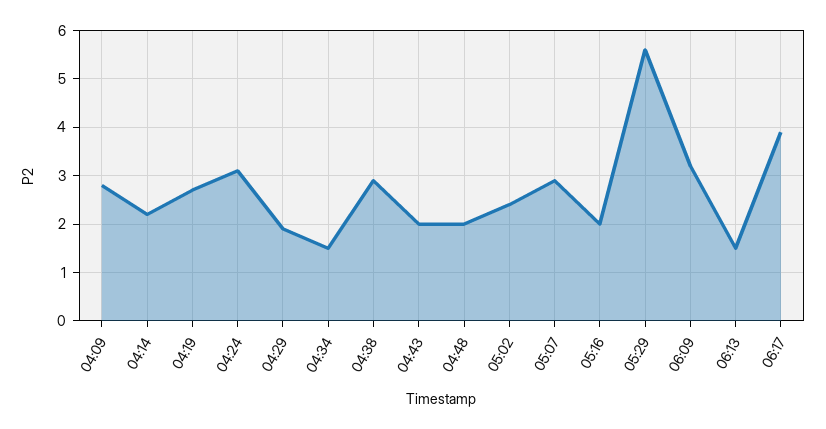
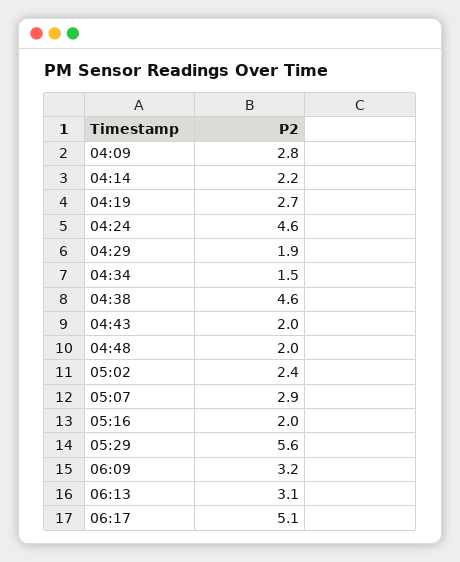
  {
    "04:09": 2.8,
    "04:14": 2.2,
    "04:19": 2.7,
-   "04:24": 3,
+   "04:24": 4.6,
    "04:29": 1.9,
    "04:34": 1.5,
-   "04:38": 3,
+   "04:38": 4.6,
    "04:43": 2,
    "04:48": 2,
    "05:02": 2.4,
    "05:07": 2.9,
    "05:16": 2,
    "05:29": 5.6,
    "06:09": 3.2,
-   "06:13": 1.5,
+   "06:13": 3.1,
-   "06:17": 4
+   "06:17": 5.1
  }

